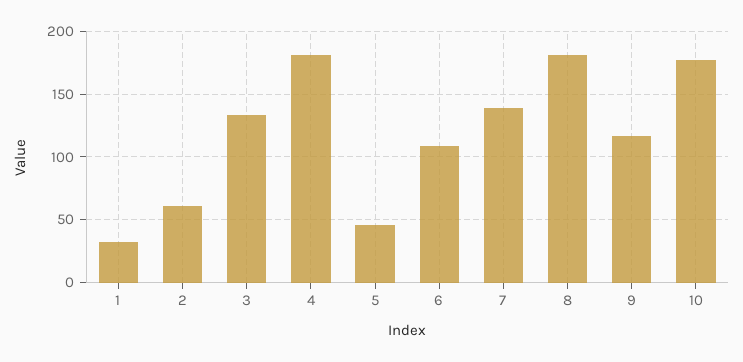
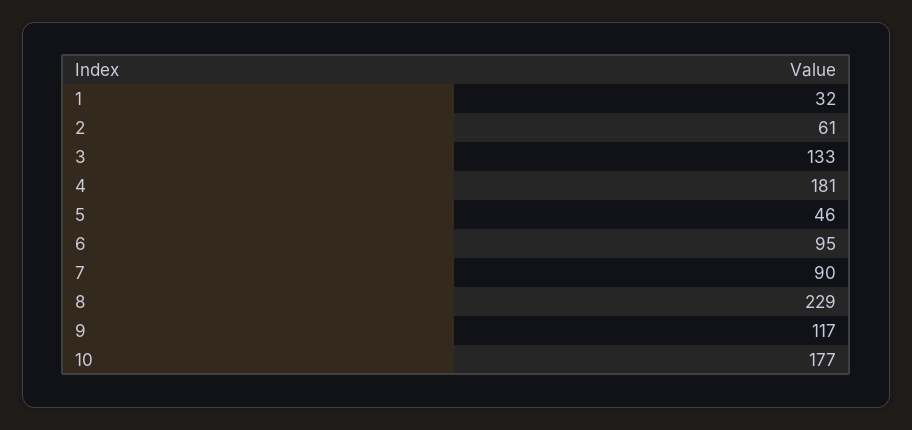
  {
    "1": 32,
    "2": 61,
    "3": 133,
    "4": 181,
    "5": 46,
-   "6": 110,
+   "6": 95,
-   "7": 140,
+   "7": 90,
-   "8": 180,
+   "8": 229,
    "9": 117,
    "10": 177
  }

